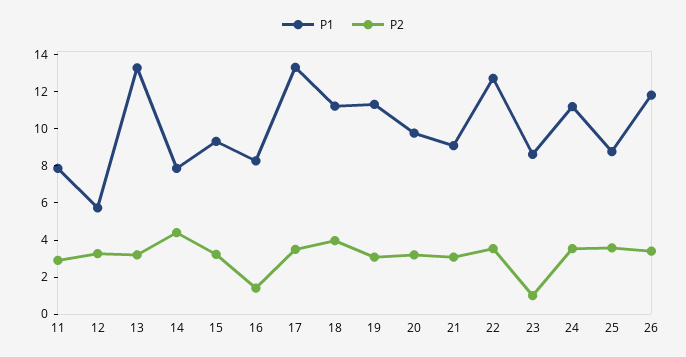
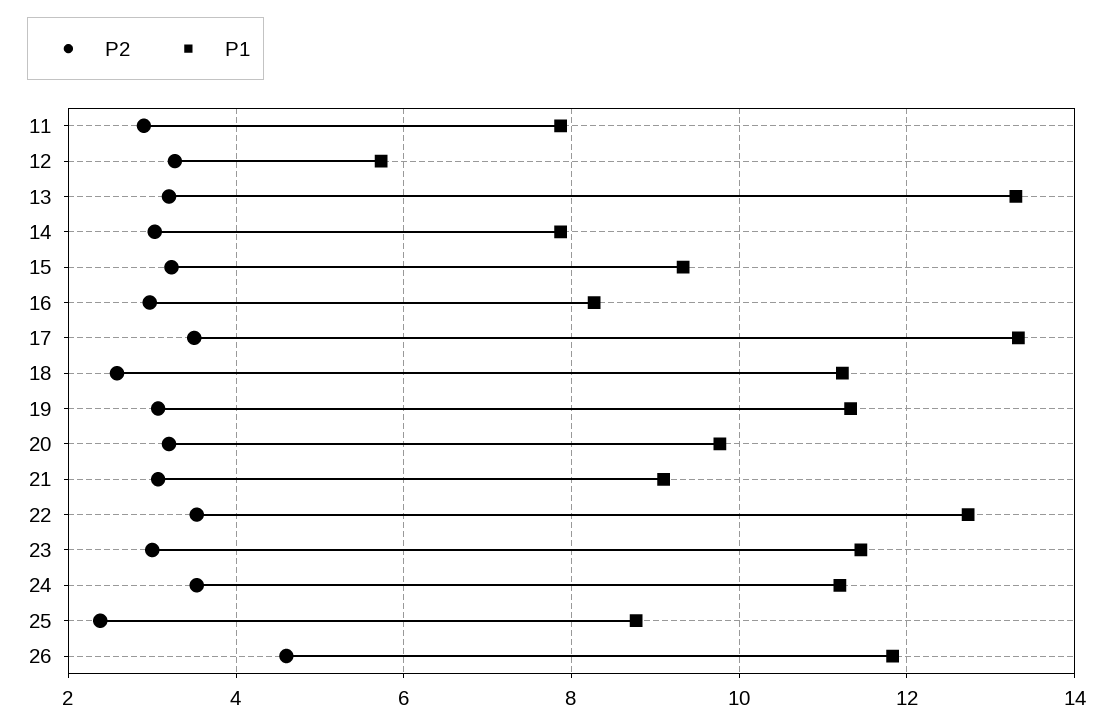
  {
    "P1": {
      "11": 7.8,
      "12": 5.8,
      "13": 13.4,
      "14": 7.8,
      "15": 9.4,
      "16": 8.2,
      "17": 13.4,
      "18": 11.2,
      "19": 11.4,
      "20": 9.8,
      "21": 9.2,
      "22": 12.8,
-     "23": 8.5,
+     "23": 11.4,
      "24": 11.2,
      "25": 8.8,
      "26": 11.8
    },
    "P2": {
      "11": 3,
      "12": 3.2,
      "13": 3.2,
-     "14": 4.5,
+     "14": 3,
      "15": 3.2,
-     "16": 1.5,
+     "16": 3,
      "17": 3.6,
-     "18": 4,
+     "18": 2.6,
      "19": 3,
      "20": 3.2,
      "21": 3,
      "22": 3.6,
-     "23": 1,
+     "23": 3,
      "24": 3.6,
-     "25": 3.5,
+     "25": 2.4,
-     "26": 3.5
+     "26": 4.6
    }
  }

